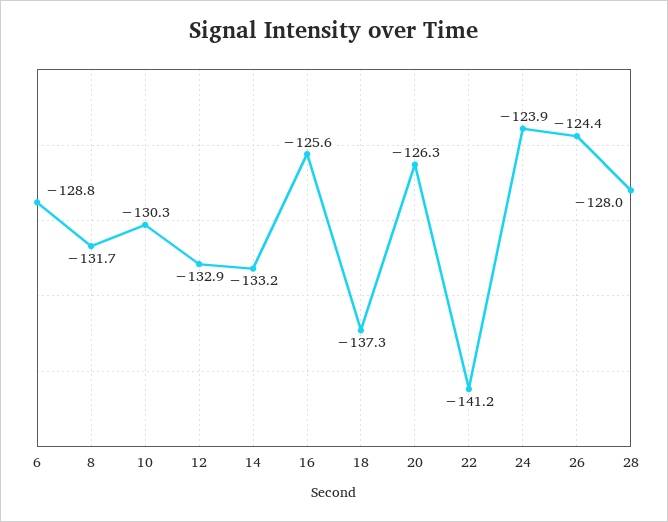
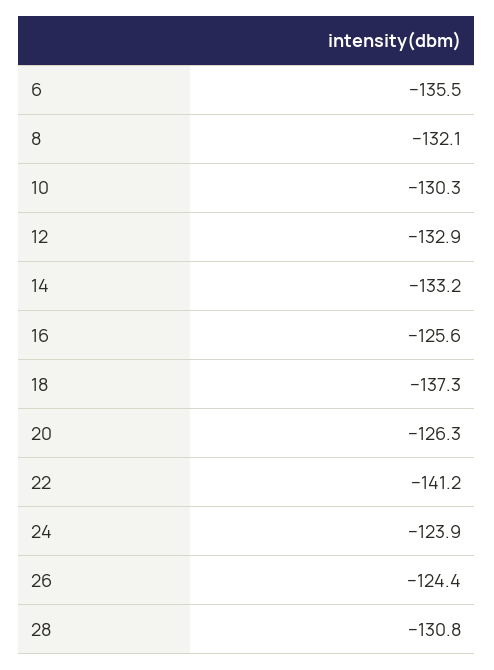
  {
-   "6": -128.8,
+   "6": -135.5,
-   "8": -131.7,
+   "8": -132.1,
    "10": -130.3,
    "12": -132.9,
    "14": -133.2,
    "16": -125.6,
    "18": -137.3,
    "20": -126.3,
    "22": -141.2,
    "24": -123.9,
    "26": -124.4,
-   "28": -128
+   "28": -130.8
  }

